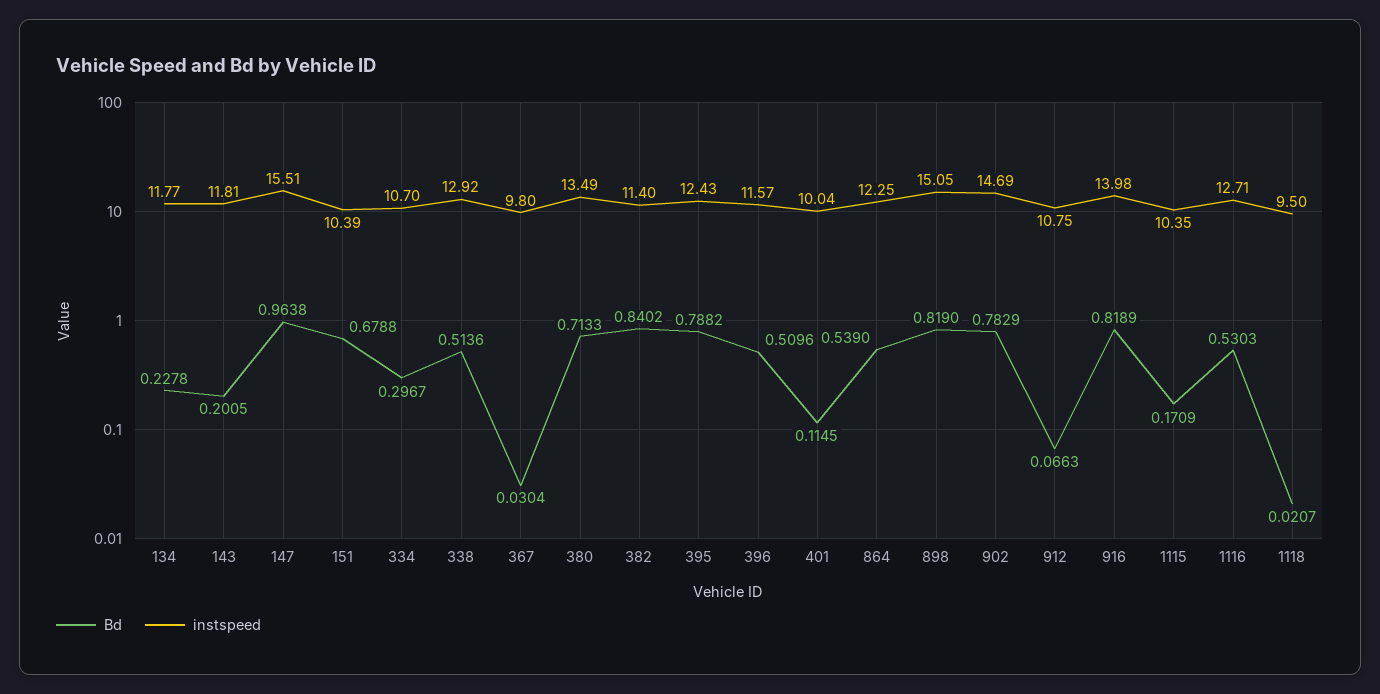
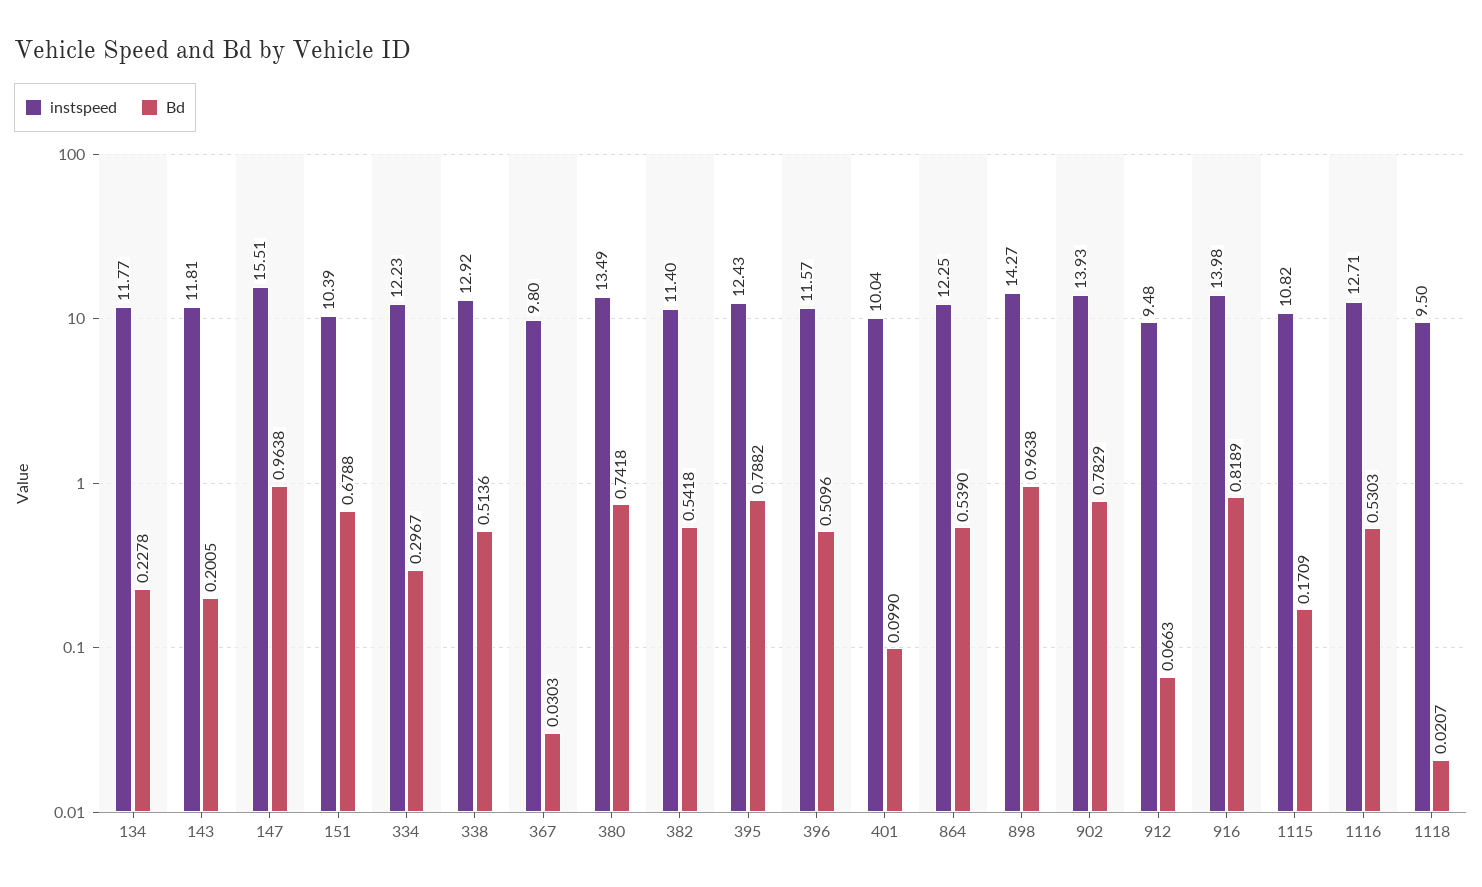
  {
    "Bd": {
      "134": 0.2278,
      "143": 0.2005,
      "147": 0.9638,
      "151": 0.6788,
      "334": 0.2967,
      "338": 0.5136,
-     "367": 0.0304,
+     "367": 0.0303,
-     "380": 0.7133,
+     "380": 0.7418,
-     "382": 0.8402,
+     "382": 0.5418,
      "395": 0.7882,
      "396": 0.5096,
-     "401": 0.1145,
+     "401": 0.099,
      "864": 0.539,
-     "898": 0.819,
+     "898": 0.9638,
      "902": 0.7829,
      "912": 0.0663,
      "916": 0.8189,
      "1115": 0.1709,
      "1116": 0.5303,
      "1118": 0.0207
    },
    "instspeed": {
      "134": 11.77,
      "143": 11.81,
      "147": 15.51,
      "151": 10.39,
-     "334": 10.7,
+     "334": 12.23,
      "338": 12.92,
      "367": 9.8,
      "380": 13.49,
      "382": 11.4,
      "395": 12.43,
      "396": 11.57,
      "401": 10.04,
      "864": 12.25,
-     "898": 15.05,
+     "898": 14.27,
-     "902": 14.69,
+     "902": 13.93,
-     "912": 10.75,
+     "912": 9.48,
      "916": 13.98,
-     "1115": 10.35,
+     "1115": 10.82,
      "1116": 12.71,
      "1118": 9.5
    }
  }

